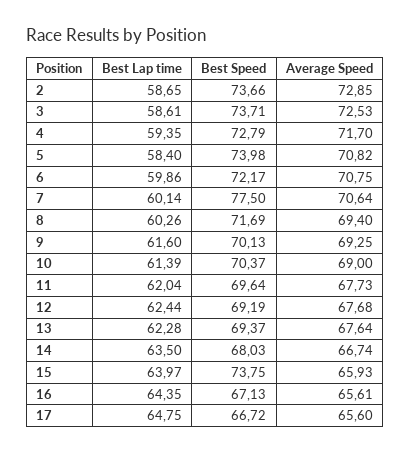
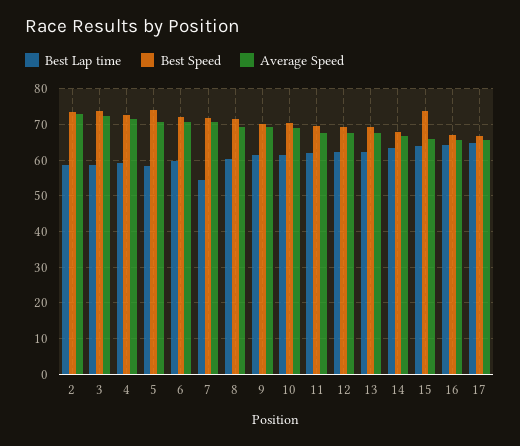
  {
    "Best Lap time": {
      "2": 58.65,
      "3": 58.61,
      "4": 59.35,
      "5": 58.4,
      "6": 59.86,
-     "7": 60.14,
+     "7": 54,
      "8": 60.26,
      "9": 61.6,
      "10": 61.39,
      "11": 62.04,
      "12": 62.44,
      "13": 62.28,
      "14": 63.5,
      "15": 63.97,
      "16": 64.35,
      "17": 64.75
    },
    "Best Speed": {
      "2": 73.66,
      "3": 73.71,
      "4": 72.79,
      "5": 73.98,
      "6": 72.17,
-     "7": 77.5,
+     "7": 72,
      "8": 71.69,
      "9": 70.13,
      "10": 70.37,
      "11": 69.64,
      "12": 69.19,
      "13": 69.37,
      "14": 68.03,
      "15": 73.75,
      "16": 67.13,
      "17": 66.72
    },
    "Average Speed": {
      "2": 72.85,
      "3": 72.53,
      "4": 71.7,
      "5": 70.82,
      "6": 70.75,
      "7": 70.64,
      "8": 69.4,
      "9": 69.25,
      "10": 69,
      "11": 67.73,
      "12": 67.68,
      "13": 67.64,
      "14": 66.74,
      "15": 65.93,
      "16": 65.61,
      "17": 65.6
    }
  }

